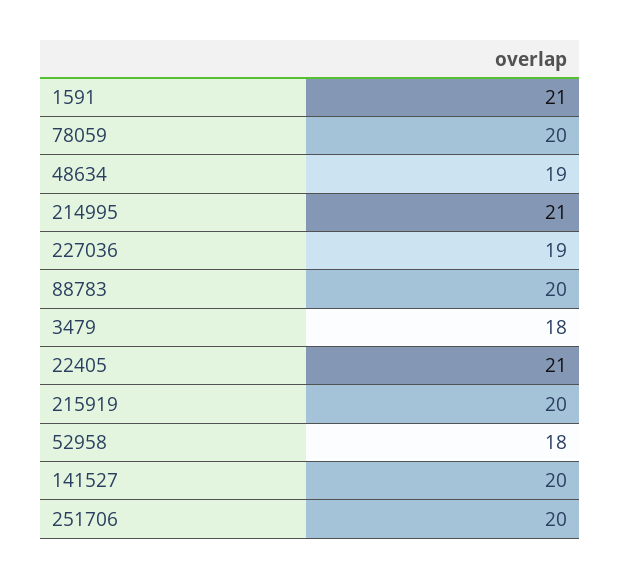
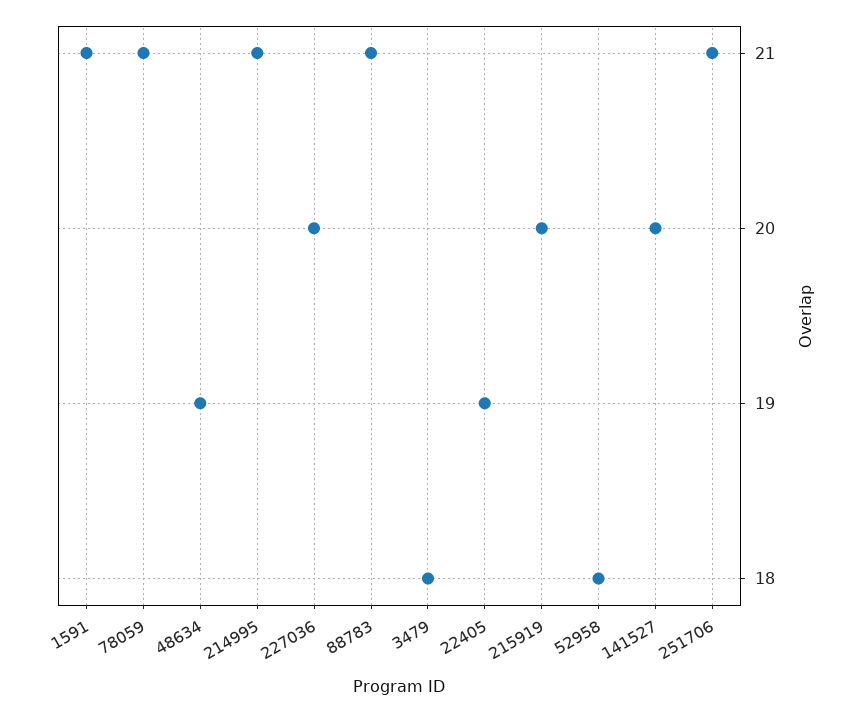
  {
    "1591": 21,
-   "78059": 20,
+   "78059": 21,
    "48634": 19,
    "214995": 21,
-   "227036": 19,
+   "227036": 20,
-   "88783": 20,
+   "88783": 21,
    "3479": 18,
-   "22405": 21,
+   "22405": 19,
    "215919": 20,
    "52958": 18,
    "141527": 20,
-   "251706": 20
+   "251706": 21
  }

